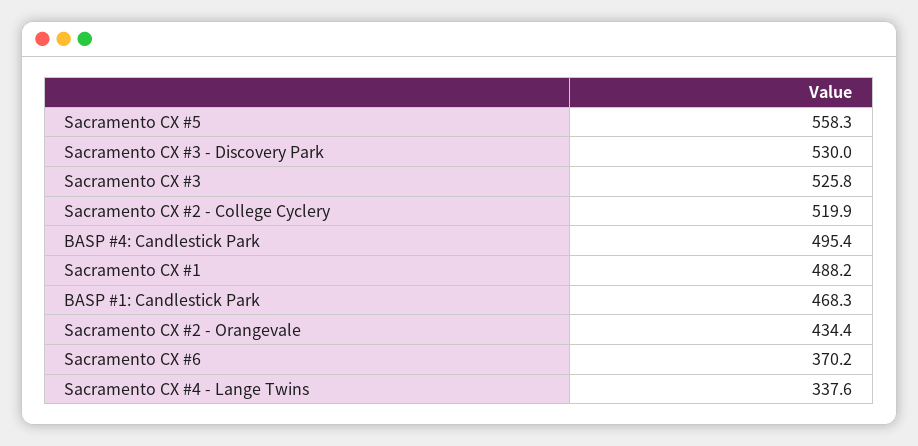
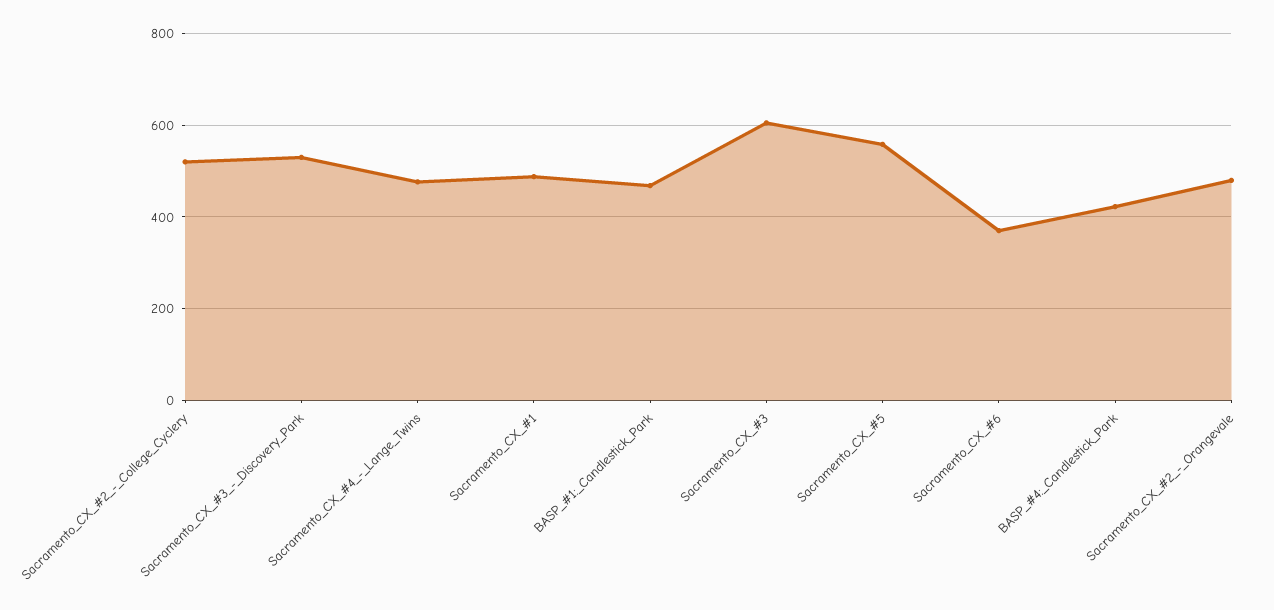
  {
    "Sacramento CX #5": 558.3,
    "Sacramento CX #3 - Discovery Park": 530,
-   "Sacramento CX #3": 525.8,
+   "Sacramento CX #3": 600,
    "Sacramento CX #2 - College Cyclery": 519.9,
-   "BASP #4: Candlestick Park": 495.4,
+   "BASP #4: Candlestick Park": 420,
    "Sacramento CX #1": 488.2,
    "BASP #1: Candlestick Park": 468.3,
-   "Sacramento CX #2 - Orangevale": 434.4,
+   "Sacramento CX #2 - Orangevale": 480,
    "Sacramento CX #6": 370.2,
-   "Sacramento CX #4 - Lange Twins": 337.6
+   "Sacramento CX #4 - Lange Twins": 480
  }

